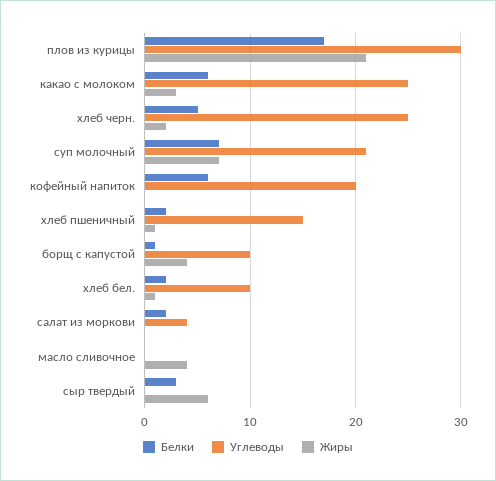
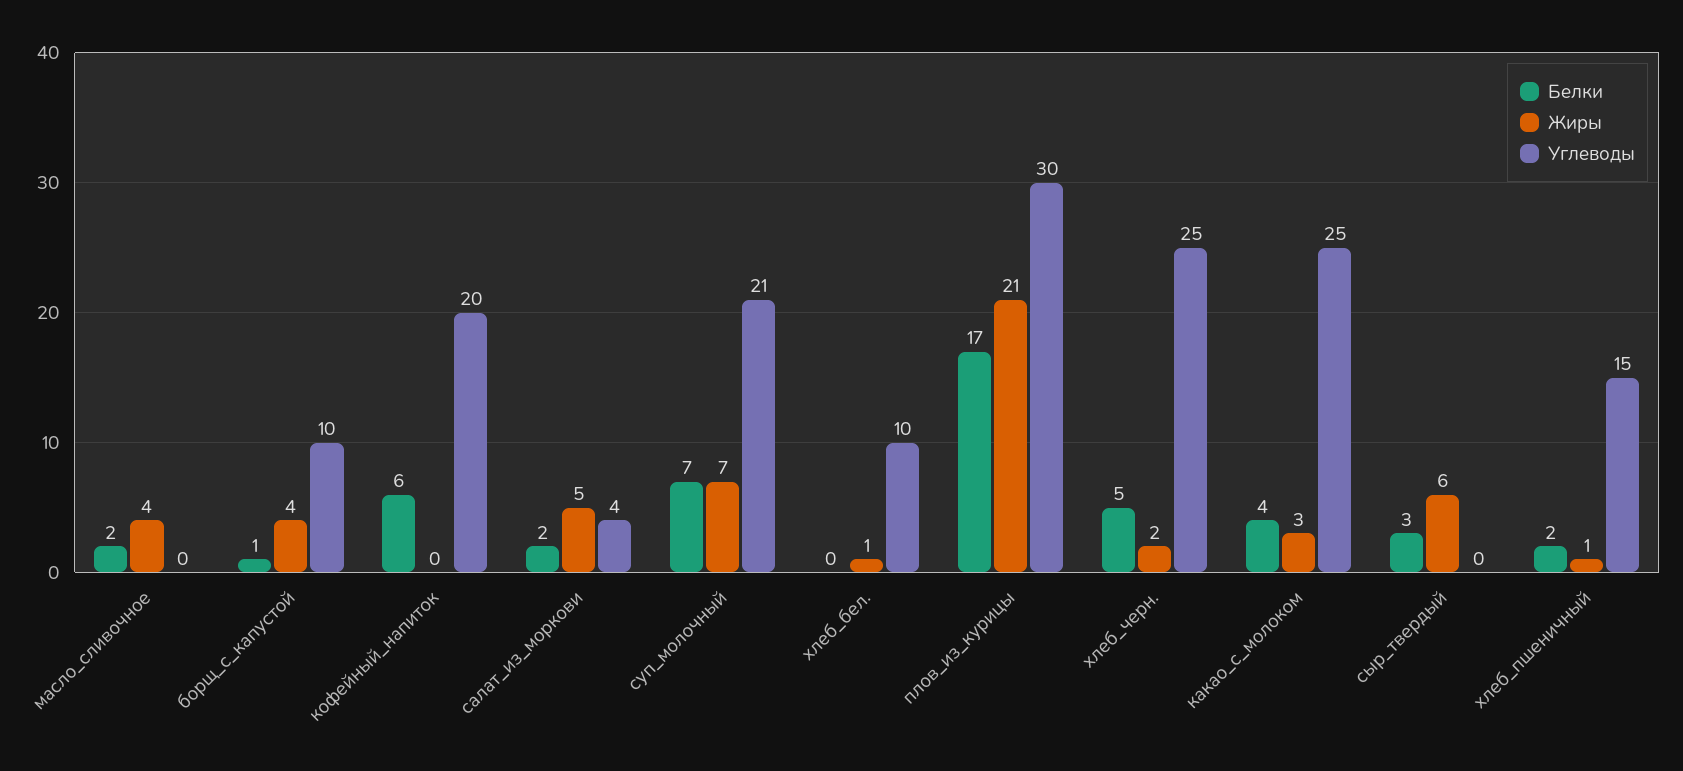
  {
    "Белки": {
      "плов из курицы": 17,
-     "какао с молоком": 6,
+     "какао с молоком": 4,
      "хлеб черн.": 5,
      "суп молочный": 7,
      "кофейный напиток": 6,
      "хлеб пшеничный": 2,
      "борщ с капустой": 1,
-     "хлеб бел.": 2,
+     "хлеб бел.": 0,
      "салат из моркови": 2,
-     "масло сливочное": 0,
+     "масло сливочное": 2,
      "сыр твердый": 3
    },
    "Углеводы": {
      "плов из курицы": 30,
      "какао с молоком": 25,
      "хлеб черн.": 25,
      "суп молочный": 21,
      "кофейный напиток": 20,
      "хлеб пшеничный": 15,
      "борщ с капустой": 10,
      "хлеб бел.": 10,
      "салат из моркови": 4,
      "масло сливочное": 0,
      "сыр твердый": 0
    },
    "Жиры": {
      "плов из курицы": 21,
      "какао с молоком": 3,
      "хлеб черн.": 2,
      "суп молочный": 7,
      "кофейный напиток": 0,
      "хлеб пшеничный": 1,
      "борщ с капустой": 4,
      "хлеб бел.": 1,
-     "салат из моркови": 0,
+     "салат из моркови": 5,
      "масло сливочное": 4,
      "сыр твердый": 6
    }
  }

